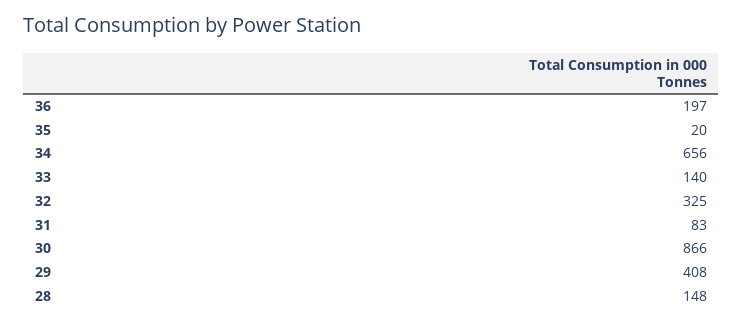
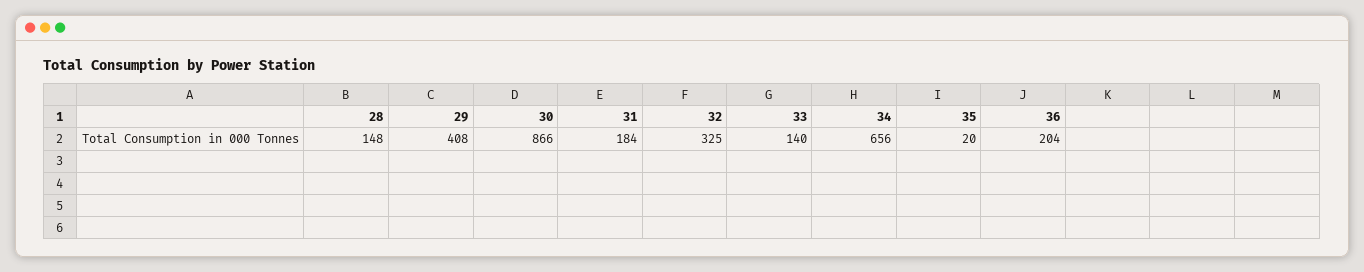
  {
-   "36": 197,
+   "36": 204,
    "35": 20,
    "34": 656,
    "33": 140,
    "32": 325,
-   "31": 83,
+   "31": 184,
    "30": 866,
    "29": 408,
    "28": 148
  }

